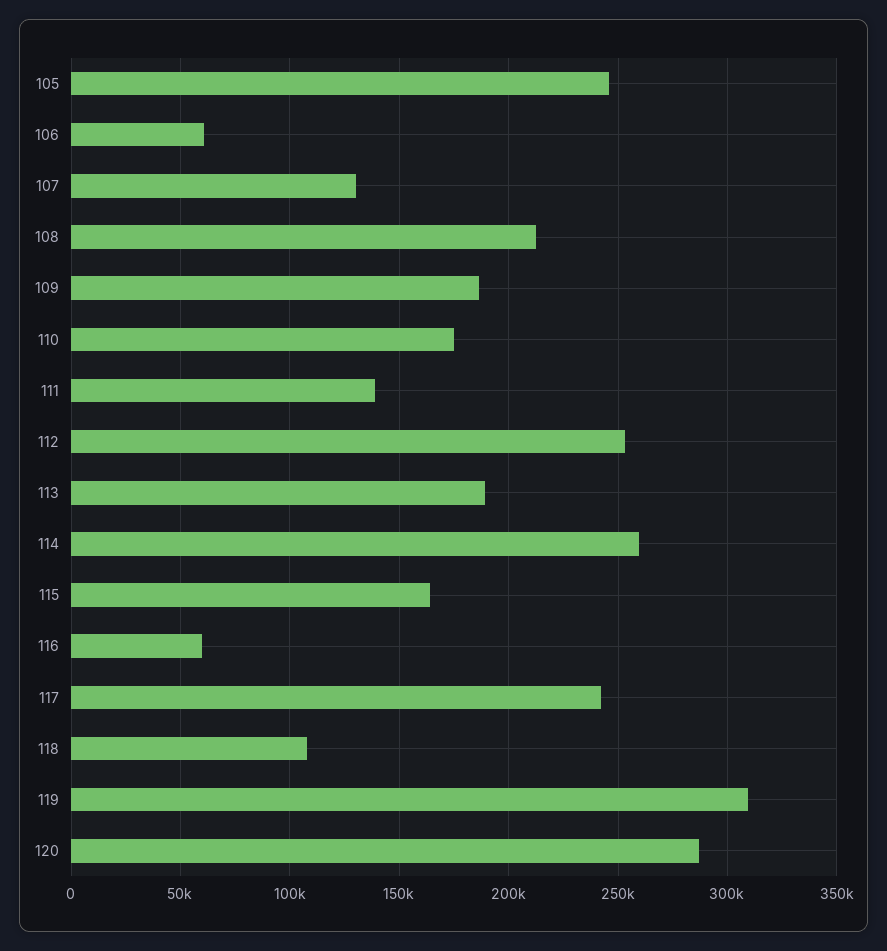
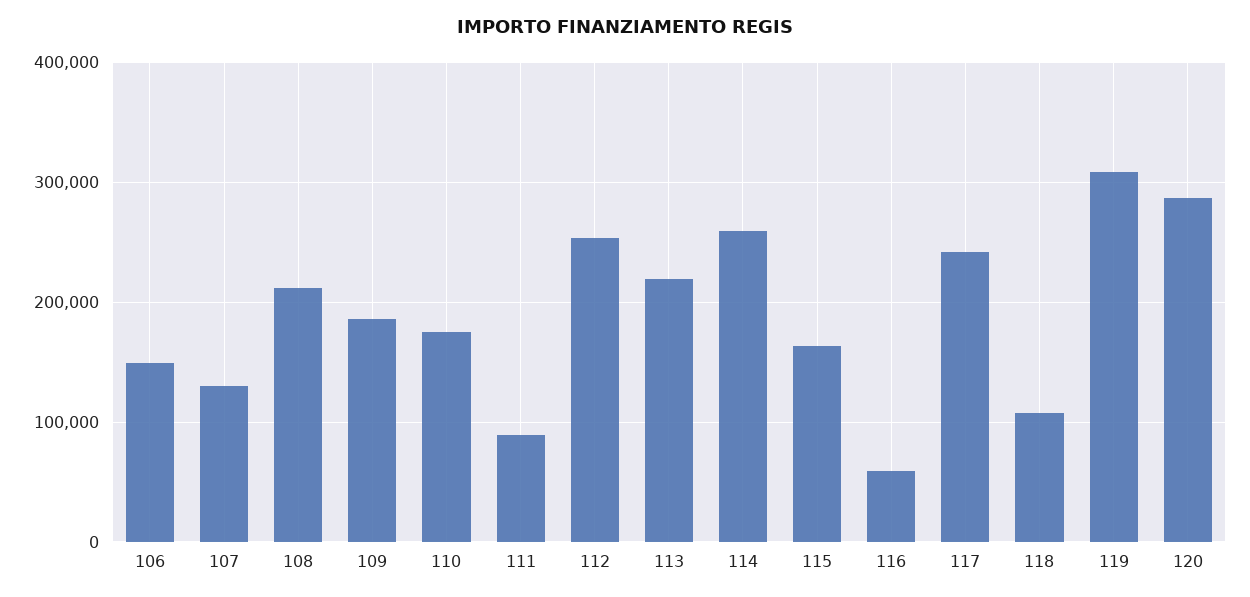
  {
-   "105": 245000,
-   "106": 60000,
+   "106": 150000,
    "107": 130000,
    "108": 210000,
    "109": 185000,
    "110": 175000,
-   "111": 140000,
+   "111": 90000,
    "112": 255000,
-   "113": 190000,
+   "113": 220000,
    "114": 260000,
    "115": 165000,
    "116": 60000,
    "117": 240000,
    "118": 110000,
    "119": 310000,
    "120": 285000
  }

